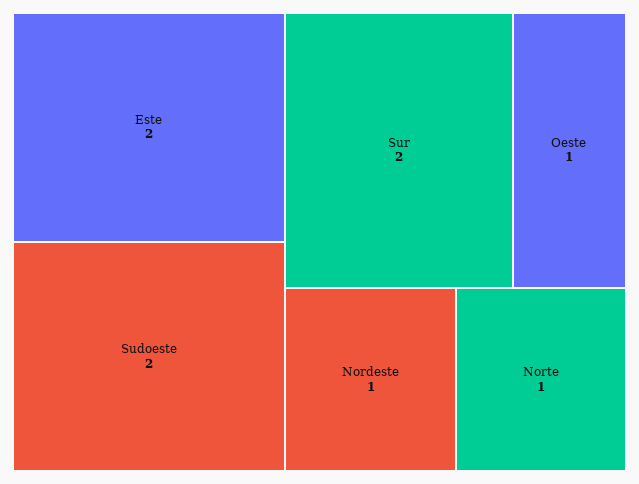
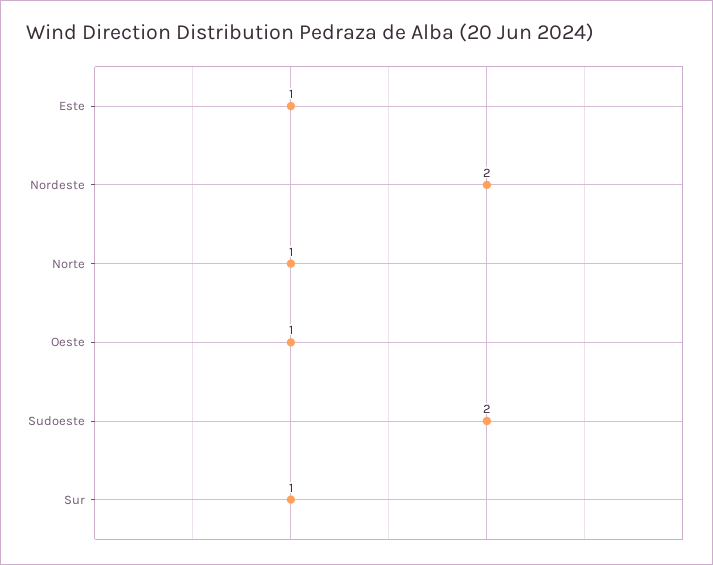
  {
-   "Este": 2,
+   "Este": 1,
    "Sudoeste": 2,
-   "Sur": 2,
+   "Sur": 1,
    "Oeste": 1,
-   "Nordeste": 1,
+   "Nordeste": 2,
    "Norte": 1
  }

